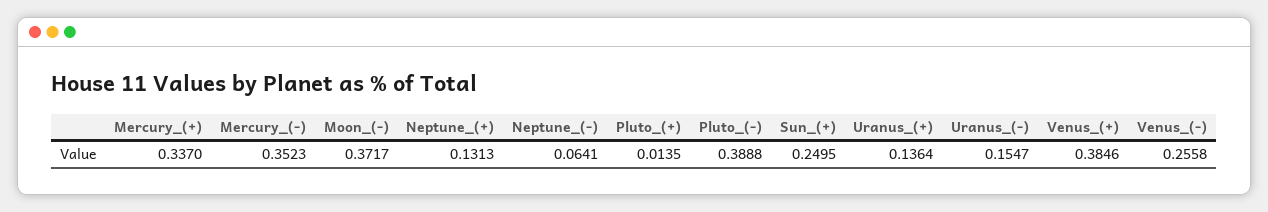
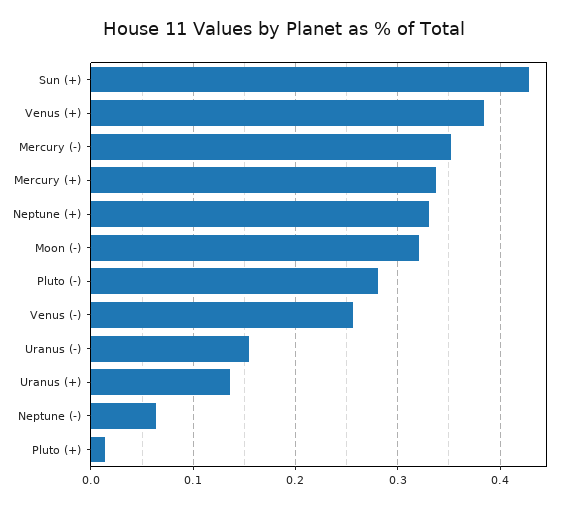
  {
    "Mercury_(+)": 0.337,
    "Mercury_(-)": 0.3523,
-   "Moon_(-)": 0.3717,
+   "Moon_(-)": 0.32,
-   "Neptune_(+)": 0.1313,
+   "Neptune_(+)": 0.33,
    "Neptune_(-)": 0.0641,
    "Pluto_(+)": 0.0135,
-   "Pluto_(-)": 0.3888,
+   "Pluto_(-)": 0.28,
-   "Sun_(+)": 0.2495,
+   "Sun_(+)": 0.43,
    "Uranus_(+)": 0.1364,
    "Uranus_(-)": 0.1547,
    "Venus_(+)": 0.3846,
    "Venus_(-)": 0.2558
  }

